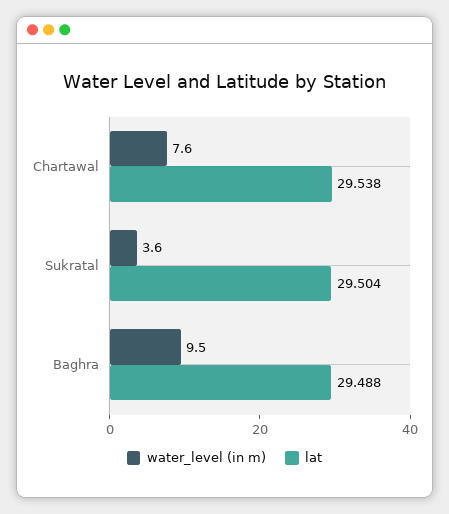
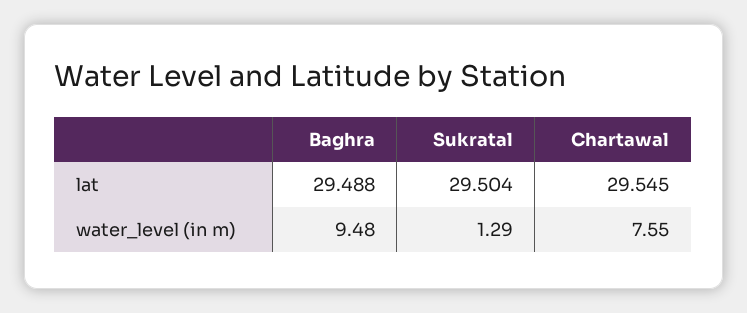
  {
    "water_level (in m)": {
      "Chartawal": 7.55,
-     "Sukratal": 3.6,
+     "Sukratal": 1.29,
      "Baghra": 9.48
    },
    "lat": {
-     "Chartawal": 29.538,
+     "Chartawal": 29.545,
      "Sukratal": 29.504,
      "Baghra": 29.488
    }
  }

